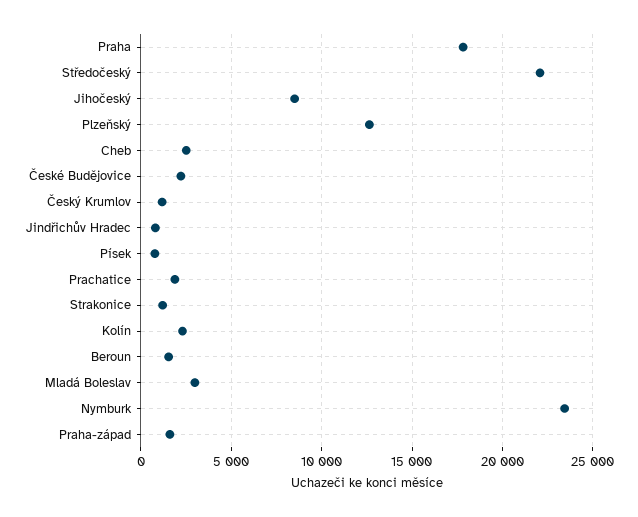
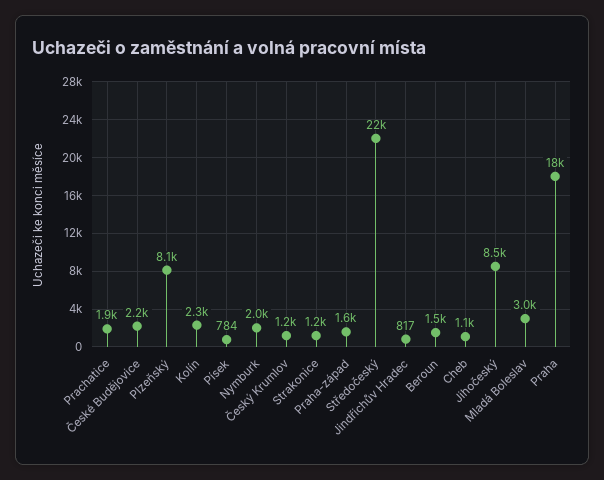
  {
    "Praha": 18000,
    "Středočeský": 22000,
    "Jihočeský": 8500,
-   "Plzeňský": 12500,
+   "Plzeňský": 8100,
-   "Cheb": 2500,
+   "Cheb": 1100,
    "České Budějovice": 2200,
    "Český Krumlov": 1200,
    "Jindřichův Hradec": 817,
    "Písek": 784,
    "Prachatice": 1900,
    "Strakonice": 1200,
    "Kolín": 2300,
    "Beroun": 1500,
    "Mladá Boleslav": 3000,
-   "Nymburk": 23500,
+   "Nymburk": 2000,
    "Praha-západ": 1600
  }

